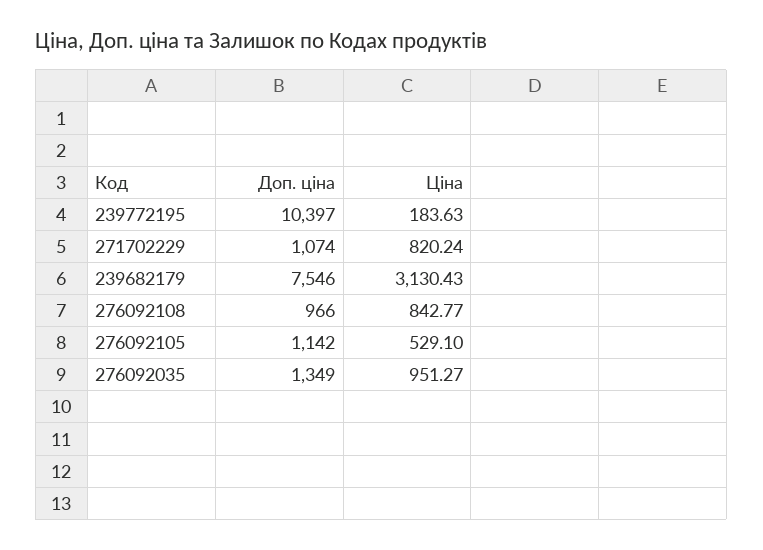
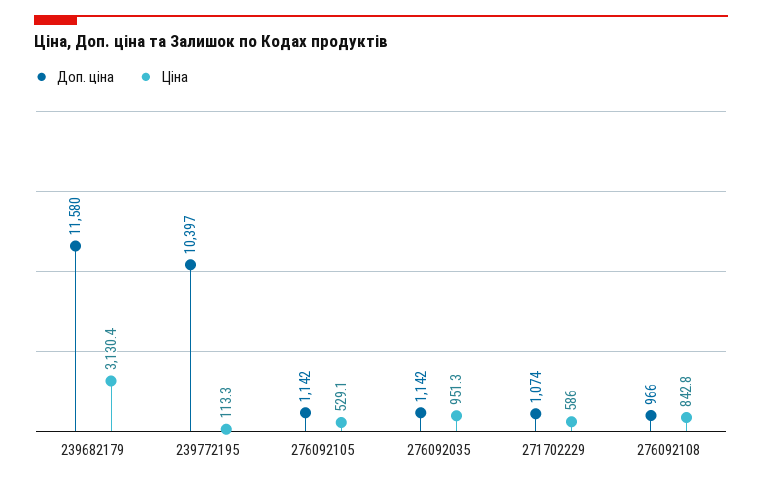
  {
    "Доп. ціна": {
      "239772195": 10397,
      "271702229": 1074,
-     "239682179": 7546,
+     "239682179": 11580,
      "276092108": 966,
      "276092105": 1142,
-     "276092035": 1349
+     "276092035": 1142
    },
    "Ціна": {
-     "239772195": 183.63,
+     "239772195": 113.3,
-     "271702229": 820.24,
+     "271702229": 586,
      "239682179": 3130.43,
      "276092108": 842.77,
      "276092105": 529.1,
      "276092035": 951.27
    }
  }

